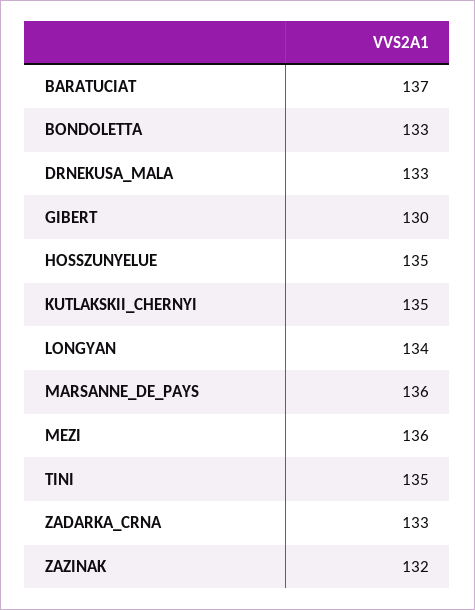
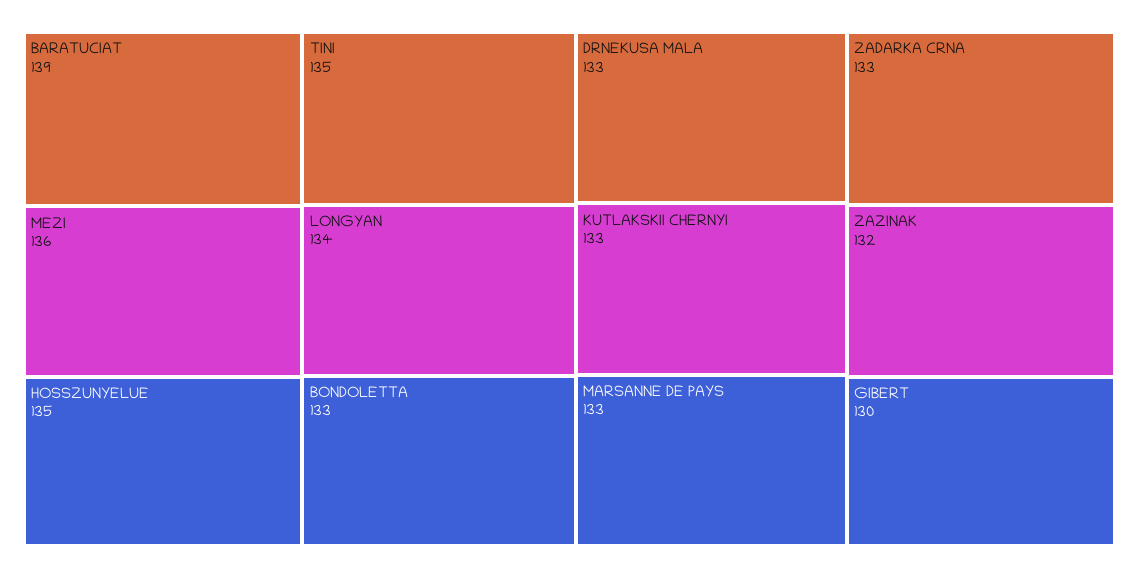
  {
-   "BARATUCIAT": 137,
+   "BARATUCIAT": 139,
    "BONDOLETTA": 133,
    "DRNEKUSA_MALA": 133,
    "GIBERT": 130,
    "HOSSZUNYELUE": 135,
-   "KUTLAKSKII_CHERNYI": 135,
+   "KUTLAKSKII_CHERNYI": 133,
    "LONGYAN": 134,
-   "MARSANNE_DE_PAYS": 136,
+   "MARSANNE_DE_PAYS": 133,
    "MEZI": 136,
    "TINI": 135,
    "ZADARKA_CRNA": 133,
    "ZAZINAK": 132
  }

